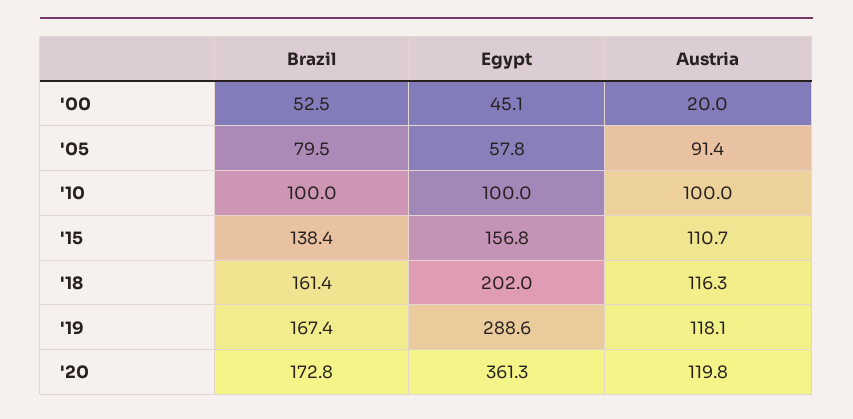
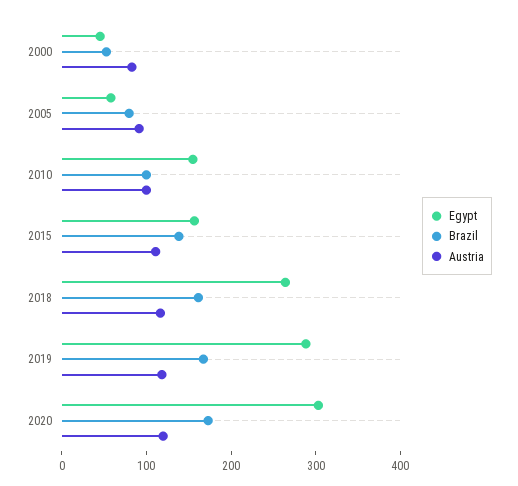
  {
    "Brazil": {
      "'00": 52.5,
      "'05": 79.5,
      "'10": 100,
      "'15": 138.4,
      "'18": 161.4,
      "'19": 167.4,
      "'20": 172.8
    },
    "Egypt": {
      "'00": 45.1,
      "'05": 57.8,
-     "'10": 100,
+     "'10": 160,
      "'15": 156.8,
-     "'18": 202,
+     "'18": 260,
      "'19": 288.6,
-     "'20": 361.3
+     "'20": 300
    },
    "Austria": {
-     "'00": 20,
+     "'00": 80,
      "'05": 91.4,
      "'10": 100,
      "'15": 110.7,
      "'18": 116.3,
      "'19": 118.1,
      "'20": 119.8
    }
  }

